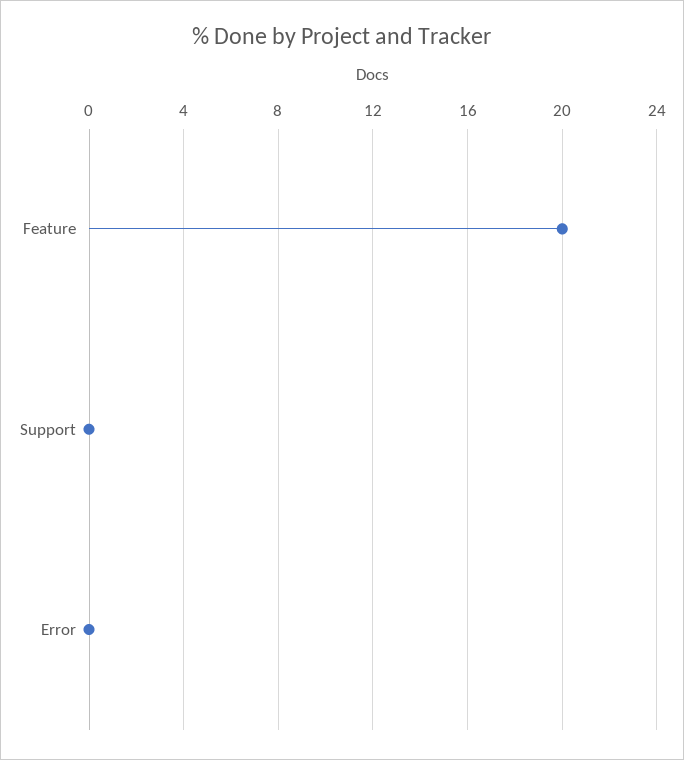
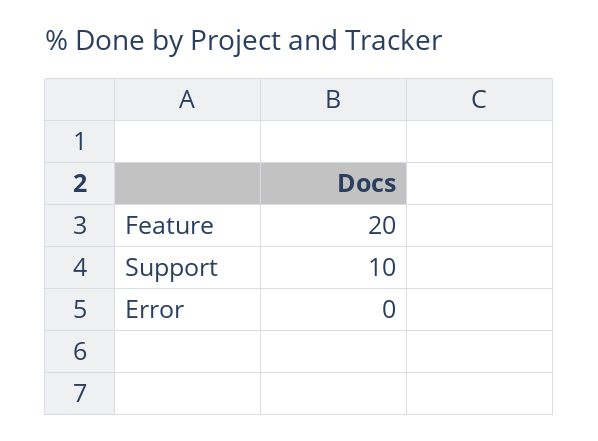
  {
    "Feature": 20,
-   "Support": 0,
+   "Support": 10,
    "Error": 0
  }

